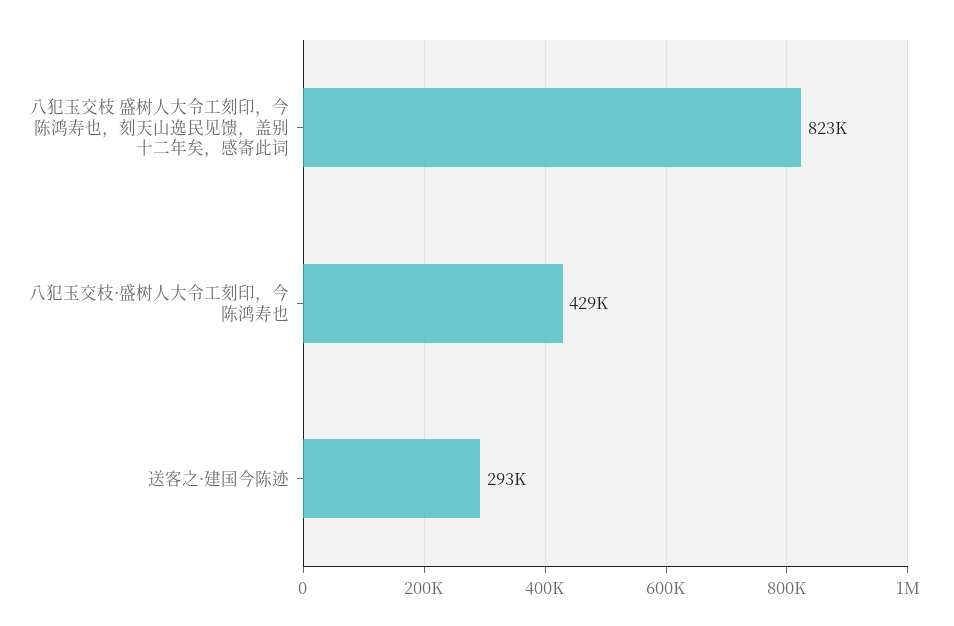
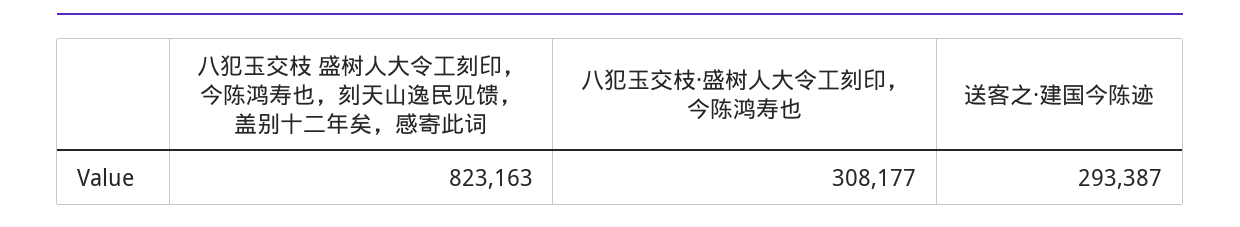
  {
    "八犯玉交枝 盛树人大令工刻印，今陈鸿寿也，刻天山逸民见馈，盖别十二年矣，感寄此词": 823163,
-   "八犯玉交枝·盛树人大令工刻印，今陈鸿寿也": 429000,
+   "八犯玉交枝·盛树人大令工刻印，今陈鸿寿也": 308177,
    "送客之·建国今陈迹": 293387
  }

